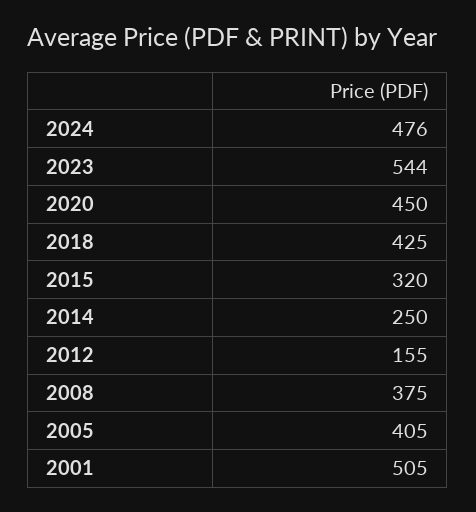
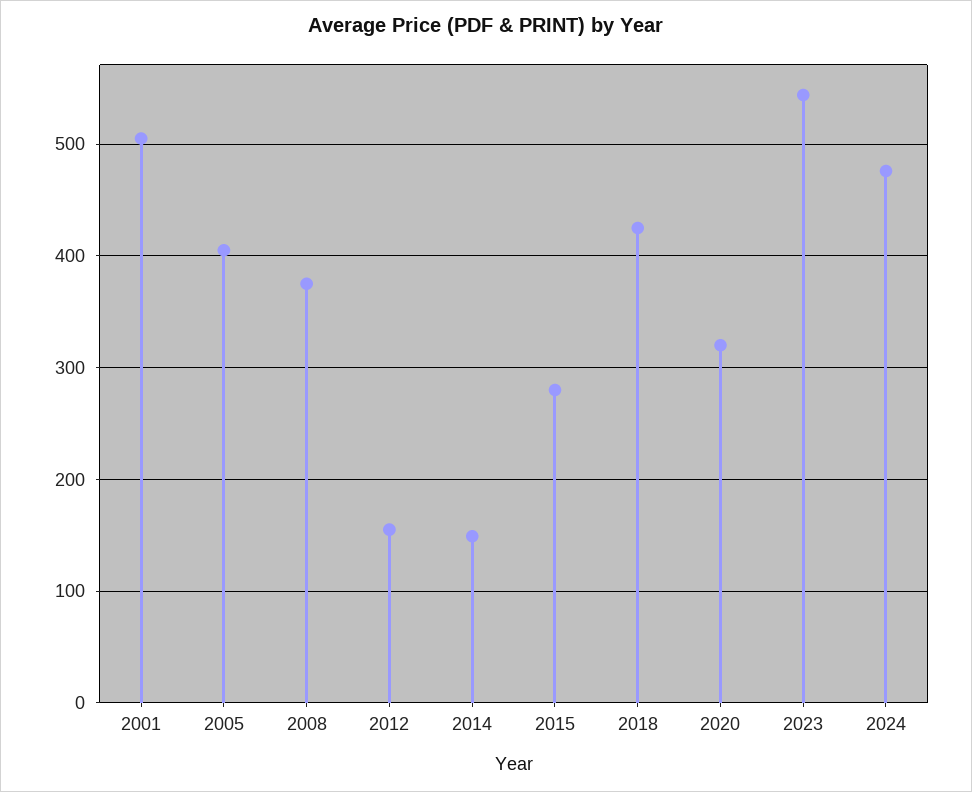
  {
    "2024": 476,
    "2023": 544,
-   "2020": 450,
+   "2020": 320,
    "2018": 425,
-   "2015": 320,
+   "2015": 280,
-   "2014": 250,
+   "2014": 150,
    "2012": 155,
    "2008": 375,
    "2005": 405,
    "2001": 505
  }

